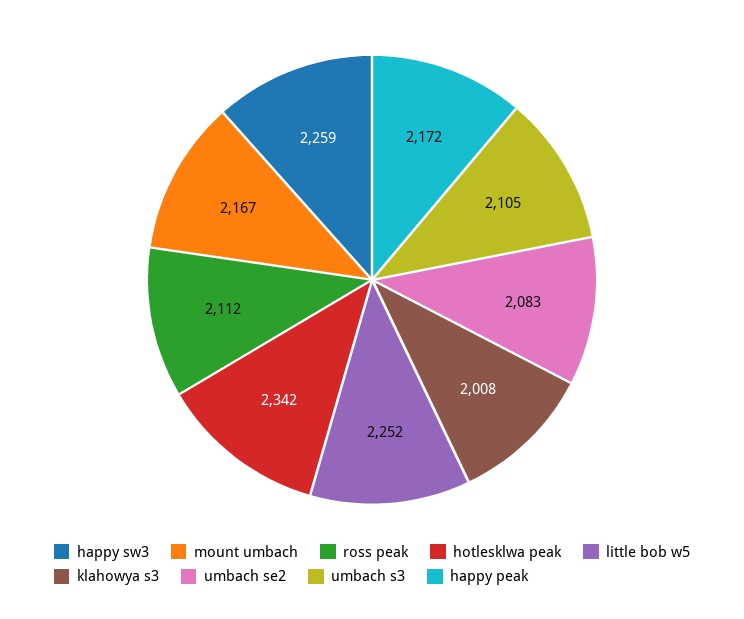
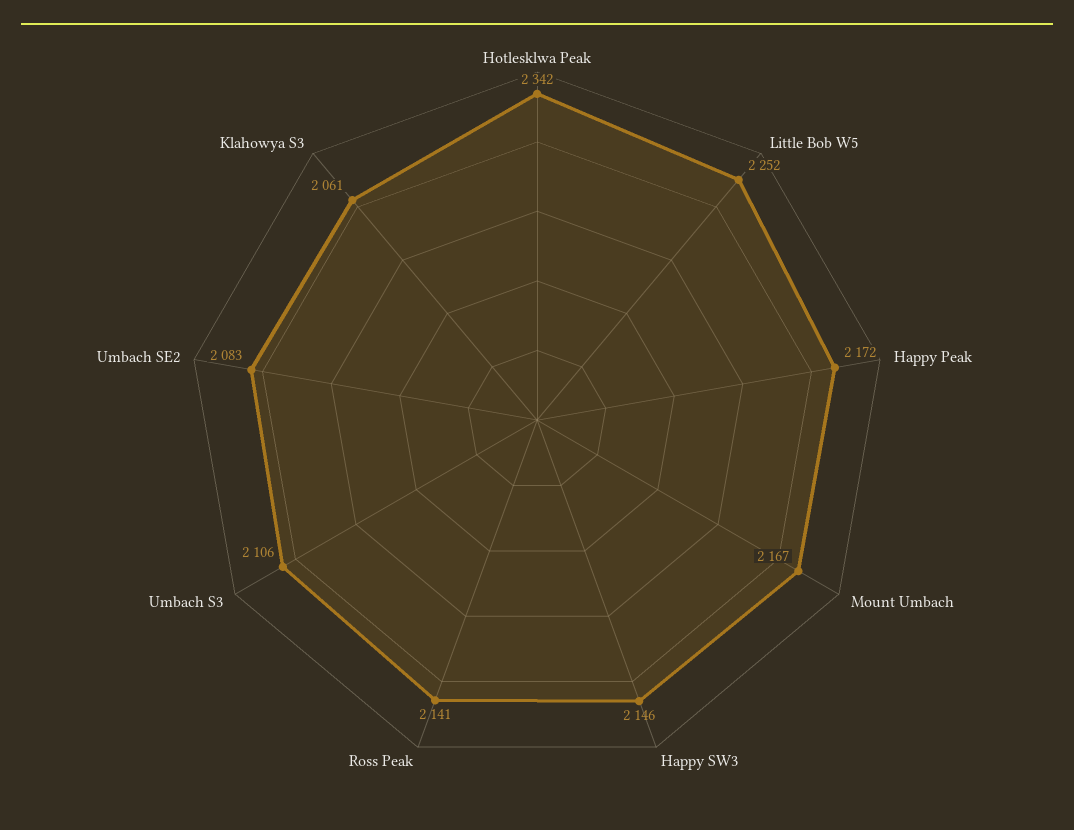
  {
-   "happy sw3": 2259,
+   "happy sw3": 2146,
    "mount umbach": 2167,
-   "ross peak": 2112,
+   "ross peak": 2141,
    "hotlesklwa peak": 2342,
    "little bob w5": 2252,
-   "klahowya s3": 2008,
+   "klahowya s3": 2061,
    "umbach se2": 2083,
-   "umbach s3": 2105,
+   "umbach s3": 2106,
    "happy peak": 2172
  }

